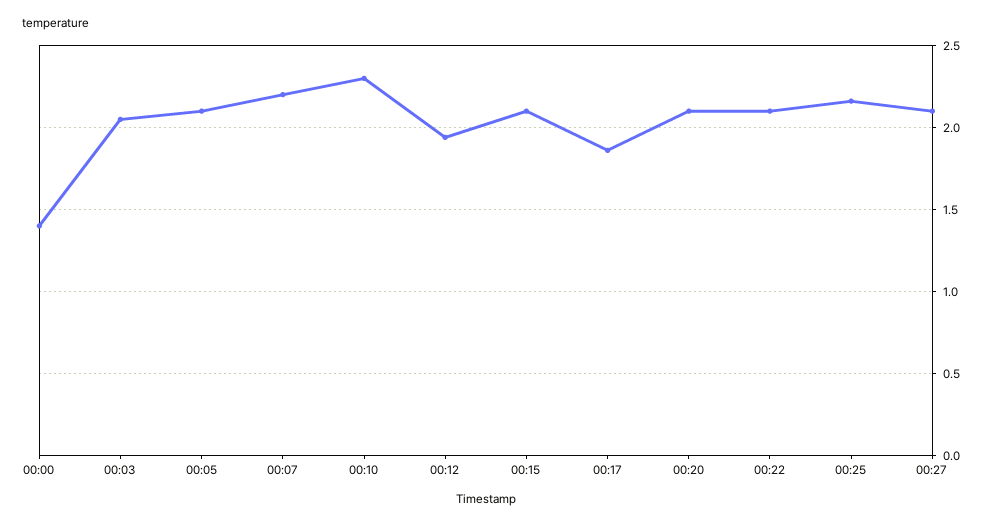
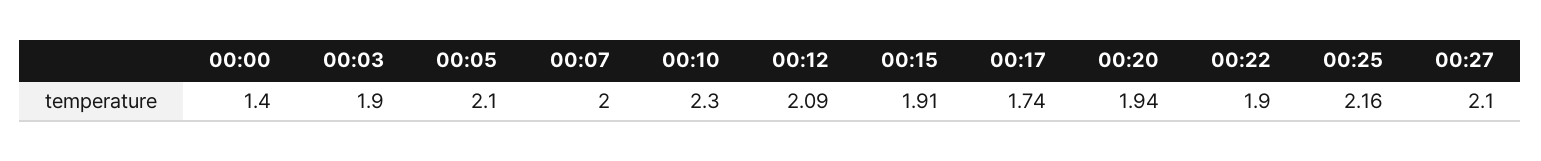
  {
    "00:00": 1.4,
-   "00:03": 2.05,
+   "00:03": 1.9,
    "00:05": 2.1,
-   "00:07": 2.2,
+   "00:07": 2,
    "00:10": 2.3,
-   "00:12": 1.95,
+   "00:12": 2.09,
-   "00:15": 2.1,
+   "00:15": 1.91,
-   "00:17": 1.85,
+   "00:17": 1.74,
-   "00:20": 2.1,
+   "00:20": 1.94,
-   "00:22": 2.1,
+   "00:22": 1.9,
    "00:25": 2.16,
    "00:27": 2.1
  }

